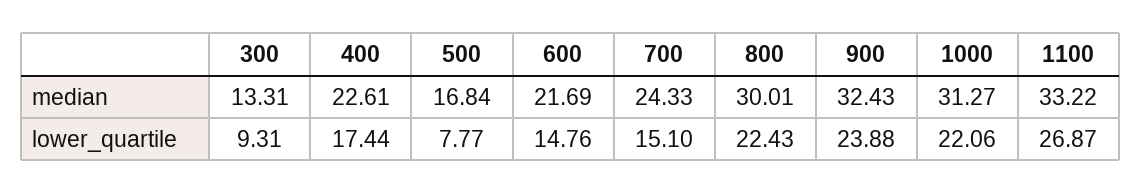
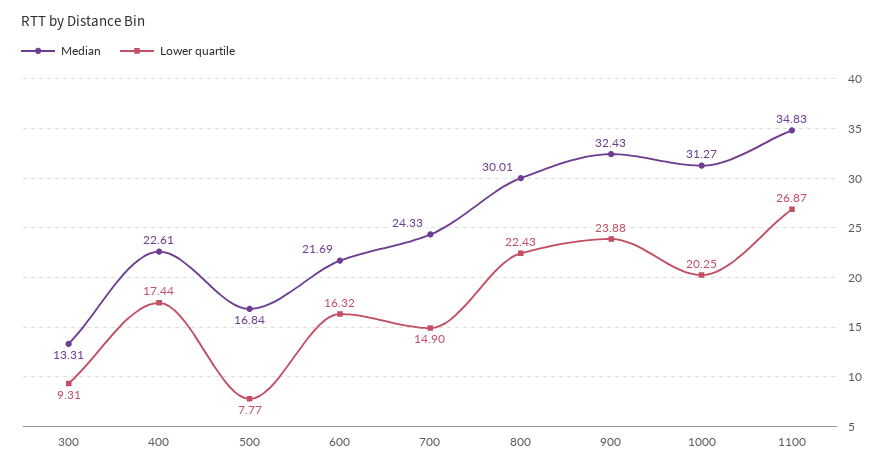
  {
    "median": {
      "300": 13.31,
      "400": 22.61,
      "500": 16.84,
      "600": 21.69,
      "700": 24.33,
      "800": 30.01,
      "900": 32.43,
      "1000": 31.27,
-     "1100": 33.22
+     "1100": 34.83
    },
    "lower_quartile": {
      "300": 9.31,
      "400": 17.44,
      "500": 7.77,
-     "600": 14.76,
+     "600": 16.32,
-     "700": 15.1,
+     "700": 14.9,
      "800": 22.43,
      "900": 23.88,
-     "1000": 22.06,
+     "1000": 20.25,
      "1100": 26.87
    }
  }

